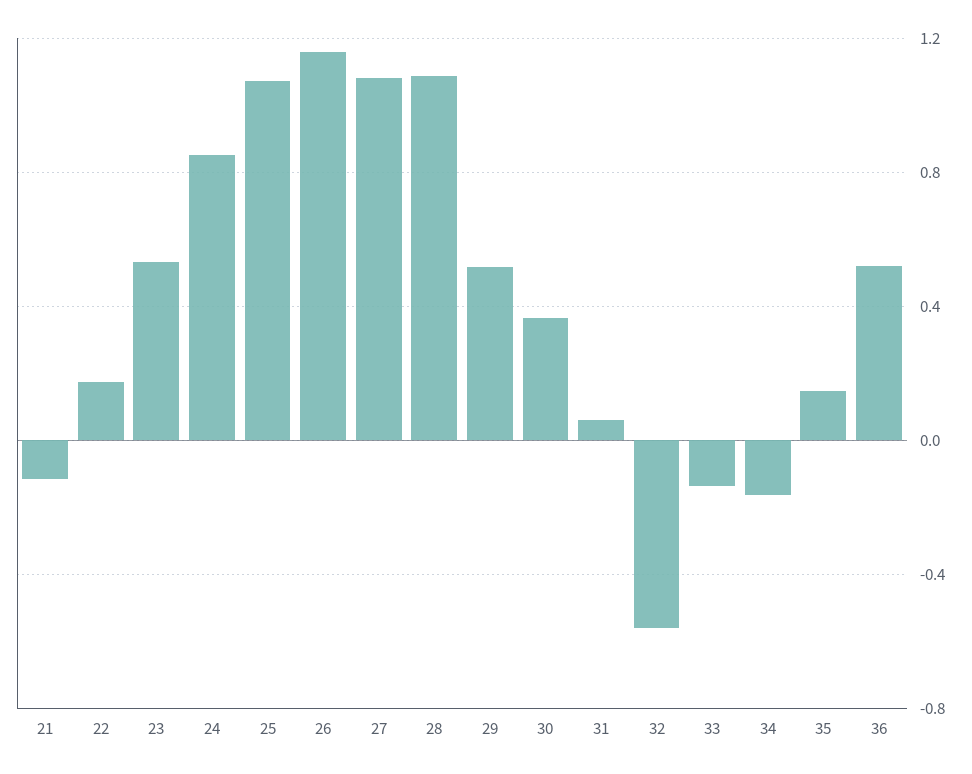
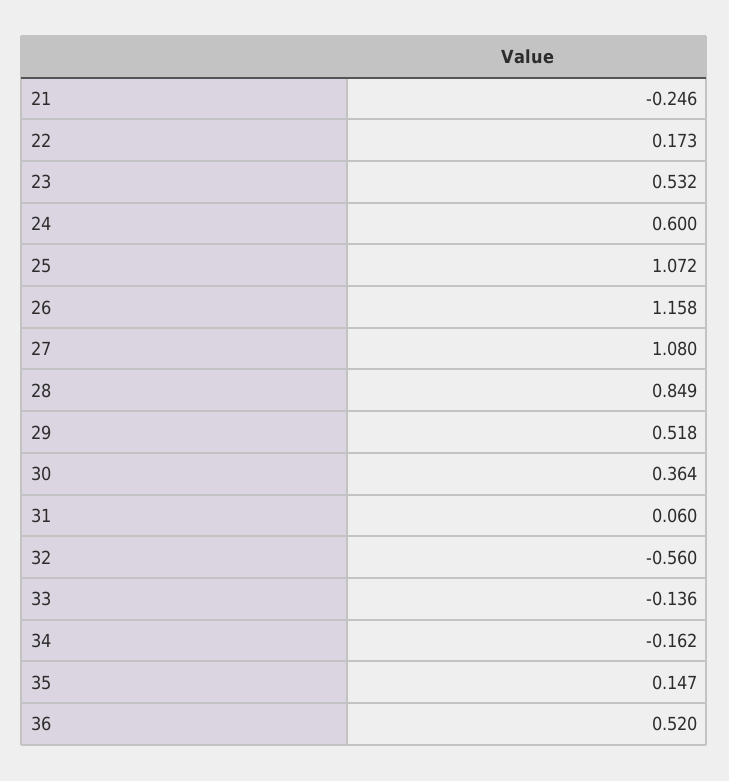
  {
-   "21": -0.1,
+   "21": -0.246,
    "22": 0.173,
    "23": 0.532,
-   "24": 0.85,
+   "24": 0.6,
    "25": 1.072,
    "26": 1.158,
    "27": 1.08,
-   "28": 1.1,
+   "28": 0.849,
    "29": 0.518,
    "30": 0.364,
    "31": 0.06,
    "32": -0.56,
    "33": -0.136,
    "34": -0.162,
    "35": 0.147,
    "36": 0.52
  }

